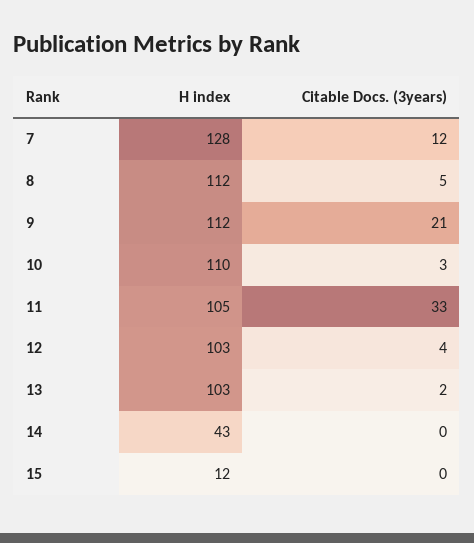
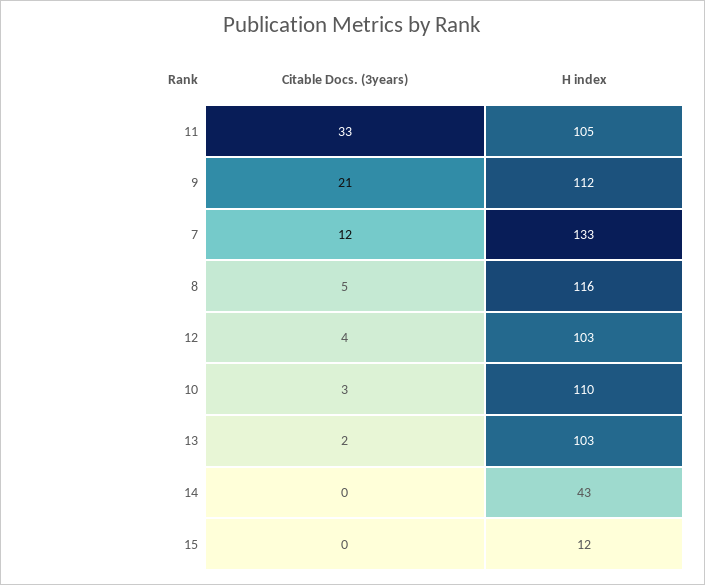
  {
    "H index": {
-     "7": 128,
+     "7": 133,
-     "8": 112,
+     "8": 116,
      "9": 112,
      "10": 110,
      "11": 105,
      "12": 103,
      "13": 103,
      "14": 43,
      "15": 12
    },
    "Citable Docs. (3years)": {
      "7": 12,
      "8": 5,
      "9": 21,
      "10": 3,
      "11": 33,
      "12": 4,
      "13": 2,
      "14": 0,
      "15": 0
    }
  }

